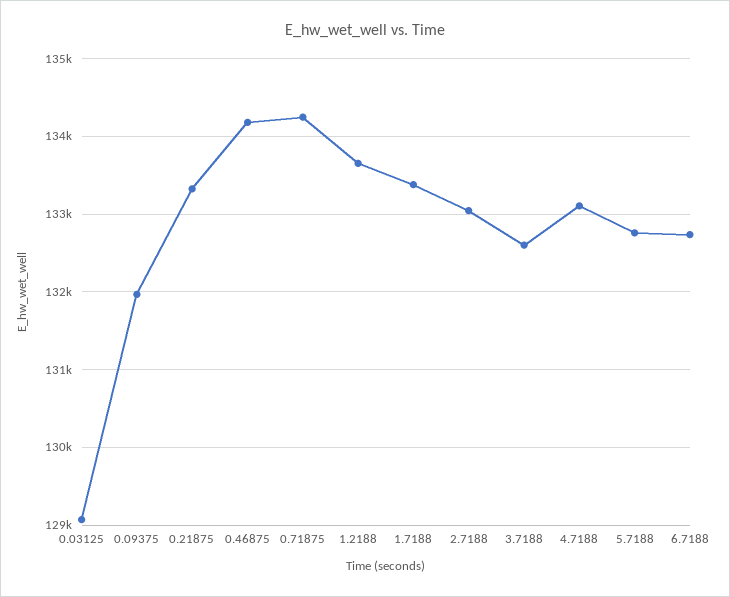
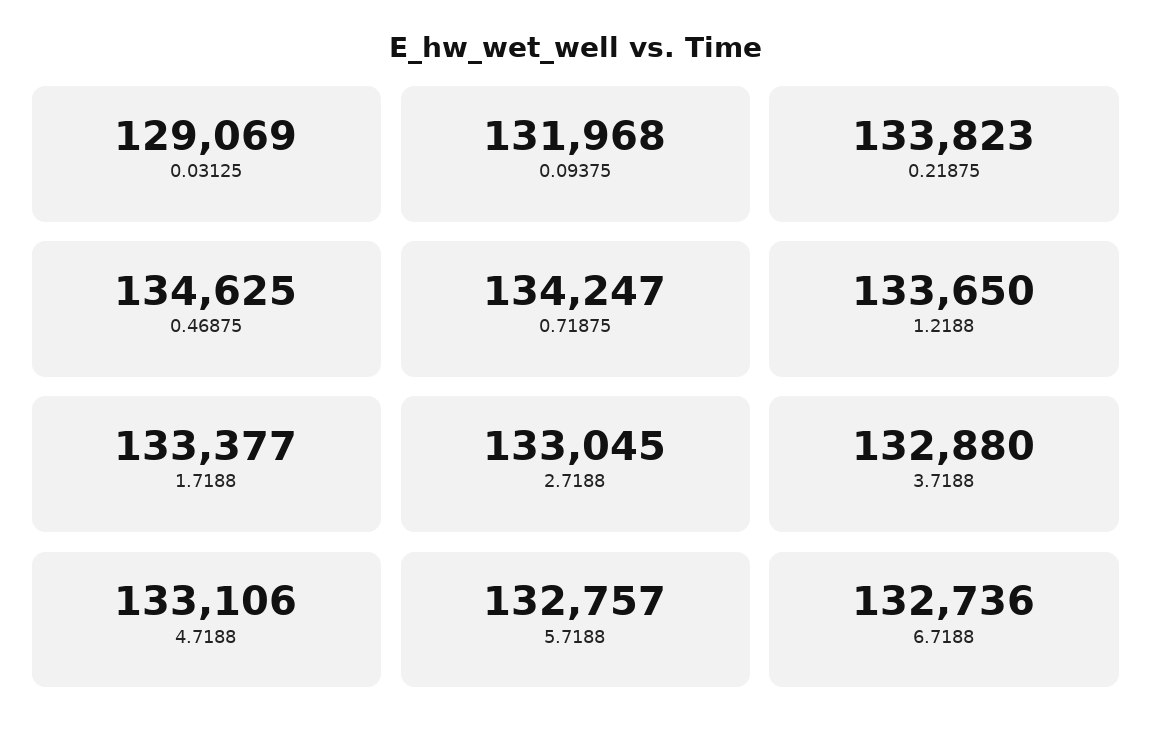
  {
    "0.03125": 129069,
    "0.09375": 131968,
-   "0.21875": 133300,
+   "0.21875": 133823,
-   "0.46875": 134200,
+   "0.46875": 134625,
    "0.71875": 134247,
    "1.2188": 133650,
    "1.7188": 133377,
    "2.7188": 133045,
-   "3.7188": 132600,
+   "3.7188": 132880,
    "4.7188": 133106,
    "5.7188": 132757,
    "6.7188": 132736
  }

